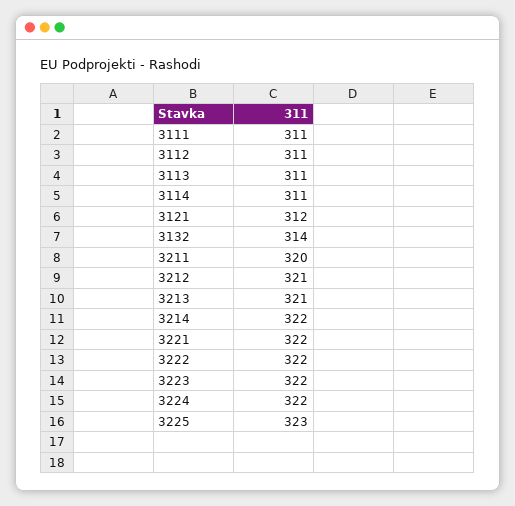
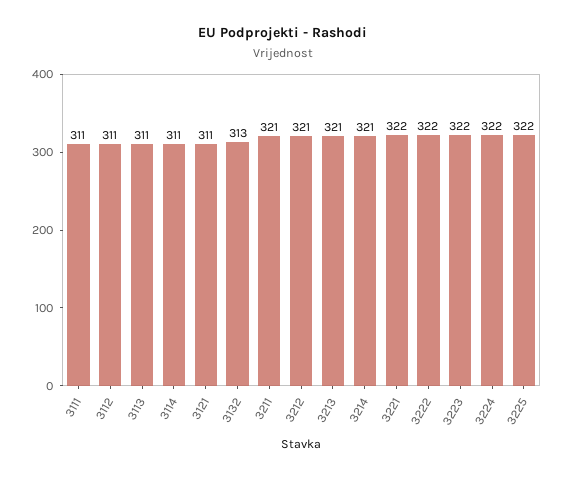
  {
    "3111": 311,
    "3112": 311,
    "3113": 311,
    "3114": 311,
-   "3121": 312,
+   "3121": 311,
-   "3132": 314,
+   "3132": 313,
-   "3211": 320,
+   "3211": 321,
    "3212": 321,
    "3213": 321,
-   "3214": 322,
+   "3214": 321,
    "3221": 322,
    "3222": 322,
    "3223": 322,
    "3224": 322,
-   "3225": 323
+   "3225": 322
  }

